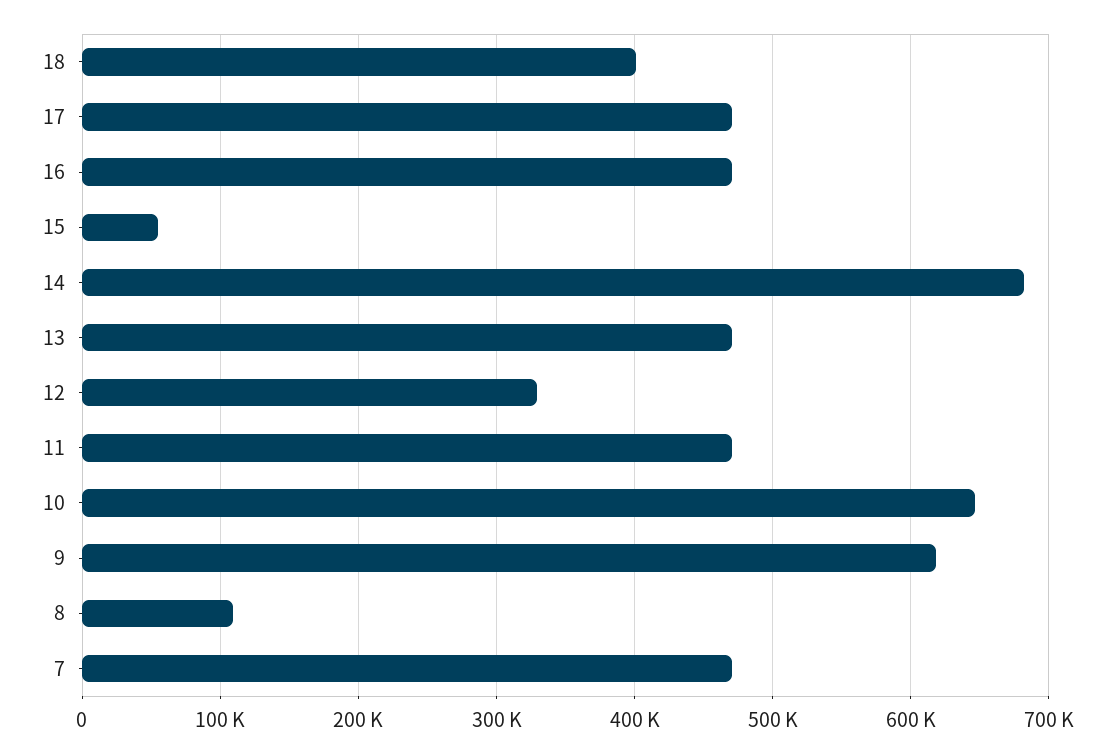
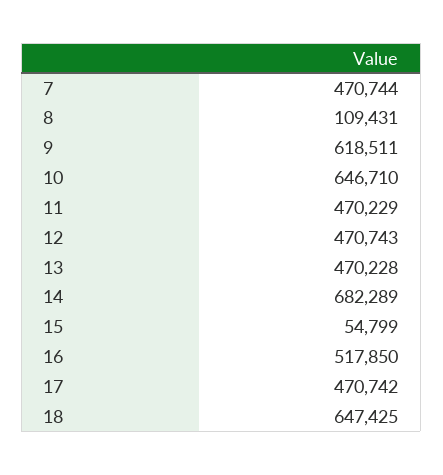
  {
-   "18": 400000,
+   "18": 647425,
    "17": 470742,
-   "16": 470000,
+   "16": 517850,
    "15": 54799,
    "14": 682289,
    "13": 470228,
-   "12": 330000,
+   "12": 470743,
    "11": 470229,
    "10": 646710,
    "9": 618511,
    "8": 109431,
    "7": 470744
  }

